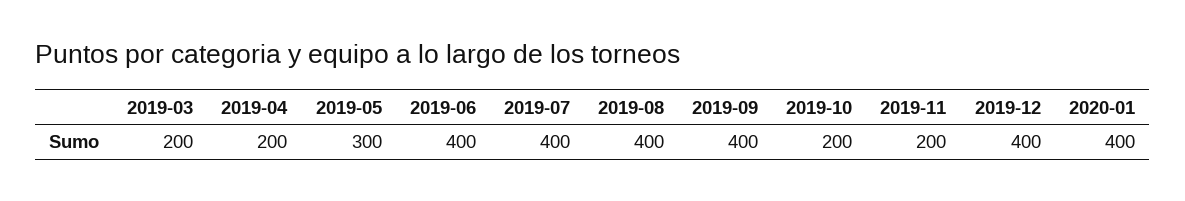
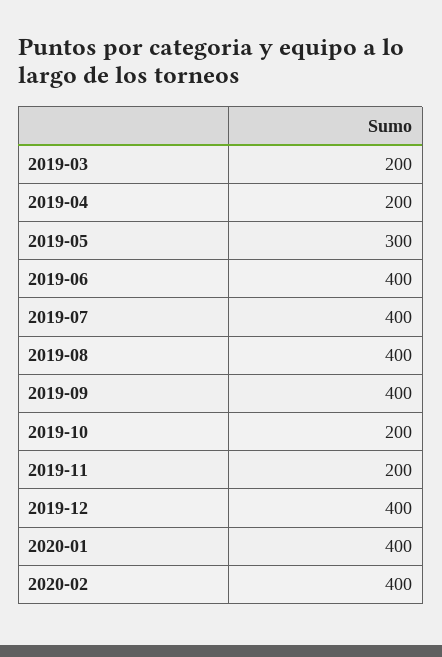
  {
    "2019-03": 200,
    "2019-04": 200,
    "2019-05": 300,
    "2019-06": 400,
    "2019-07": 400,
    "2019-08": 400,
    "2019-09": 400,
    "2019-10": 200,
    "2019-11": 200,
    "2019-12": 400,
-   "2020-01": 400
+   "2020-01": 400,
+   "2020-02": 400
  }

